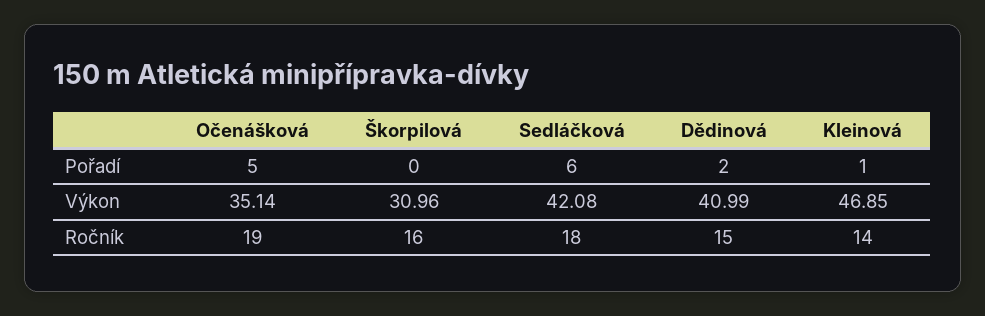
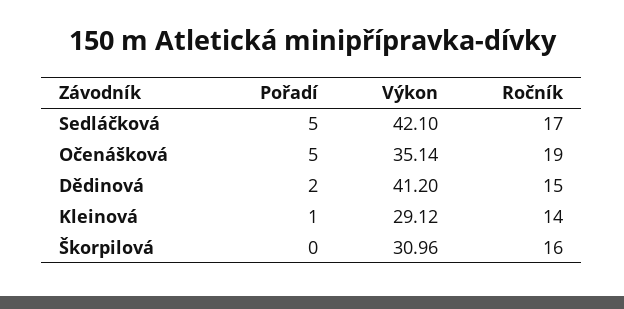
  {
    "Očenášková": {
      "Pořadí": 5,
      "Výkon": 35.14,
      "Ročník": 19
    },
    "Škorpilová": {
      "Pořadí": 0,
      "Výkon": 30.96,
      "Ročník": 16
    },
    "Sedláčková": {
-     "Pořadí": 6,
+     "Pořadí": 5,
-     "Výkon": 42.08,
+     "Výkon": 42.1,
-     "Ročník": 18
+     "Ročník": 17
    },
    "Dědinová": {
      "Pořadí": 2,
-     "Výkon": 40.99,
+     "Výkon": 41.2,
      "Ročník": 15
    },
    "Kleinová": {
      "Pořadí": 1,
-     "Výkon": 46.85,
+     "Výkon": 29.12,
      "Ročník": 14
    }
  }

